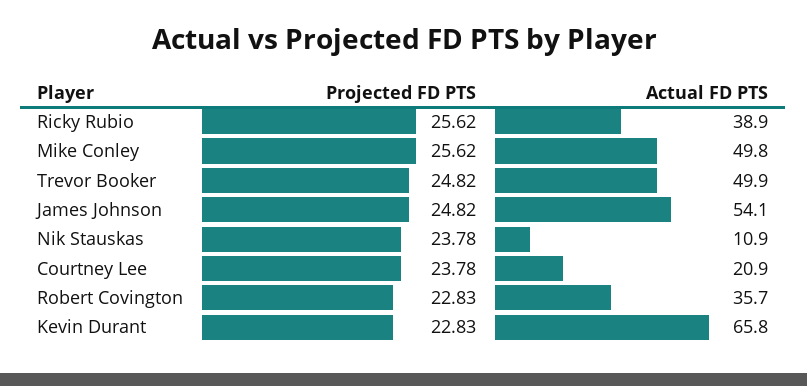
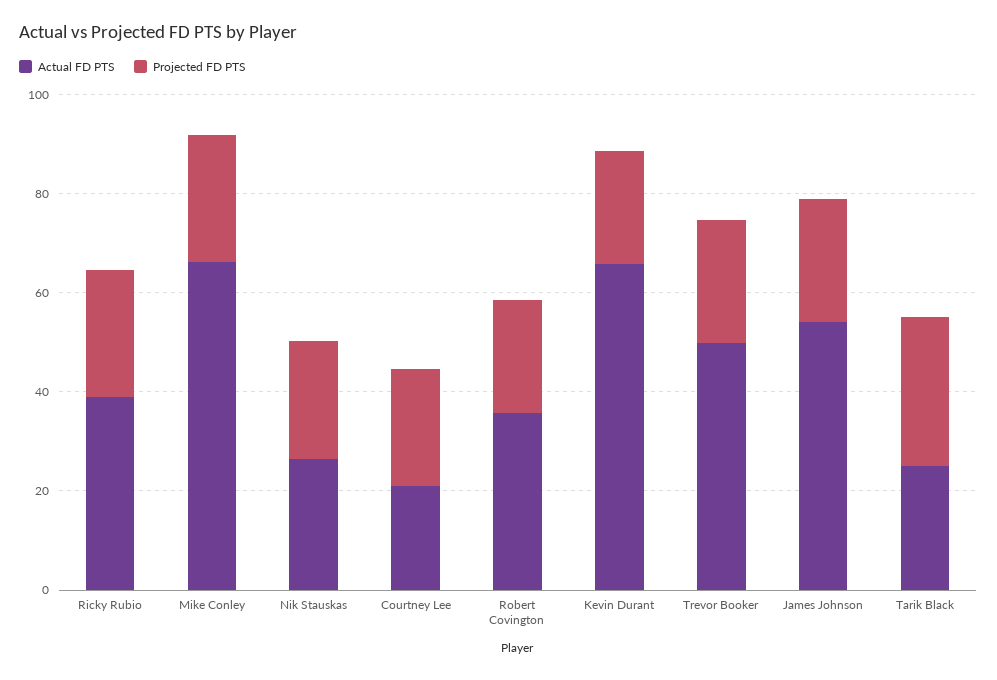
  {
    "Projected FD PTS": {
      "Ricky Rubio": 25.62,
      "Mike Conley": 25.62,
      "Trevor Booker": 24.82,
      "James Johnson": 24.82,
      "Nik Stauskas": 23.78,
      "Courtney Lee": 23.78,
      "Robert Covington": 22.83,
-     "Kevin Durant": 22.83
+     "Kevin Durant": 22.83,
+     "Tarik Black": 30
    },
    "Actual FD PTS": {
      "Ricky Rubio": 38.9,
-     "Mike Conley": 49.8,
+     "Mike Conley": 65,
      "Trevor Booker": 49.9,
      "James Johnson": 54.1,
-     "Nik Stauskas": 10.9,
+     "Nik Stauskas": 25,
      "Courtney Lee": 20.9,
      "Robert Covington": 35.7,
-     "Kevin Durant": 65.8
+     "Kevin Durant": 65.8,
+     "Tarik Black": 25
    }
  }

